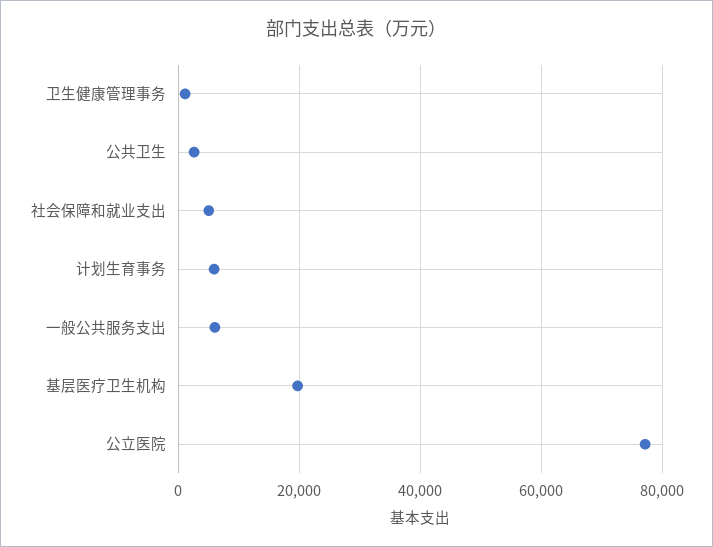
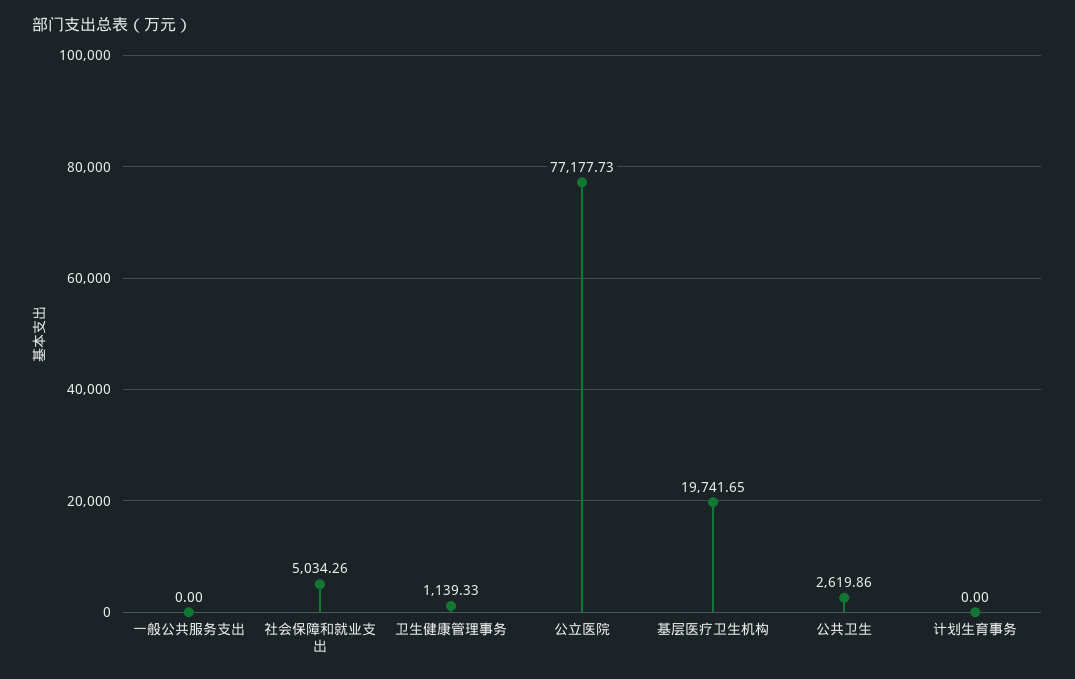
  {
    "卫生健康管理事务": 1139.33,
    "公共卫生": 2619.86,
    "社会保障和就业支出": 5034.26,
-   "计划生育事务": 6000,
+   "计划生育事务": 0,
-   "一般公共服务支出": 6000,
+   "一般公共服务支出": 0,
    "基层医疗卫生机构": 19741.65,
    "公立医院": 77177.73
  }

